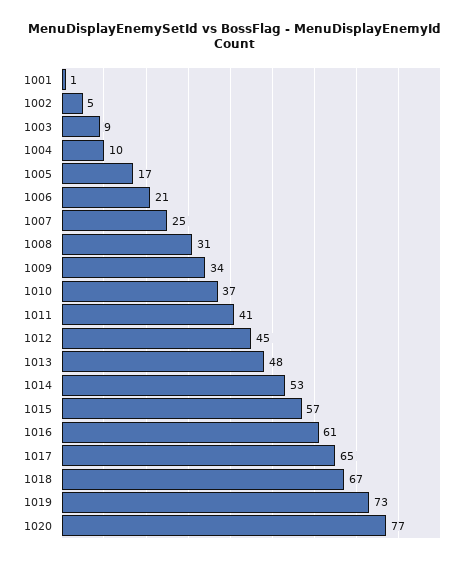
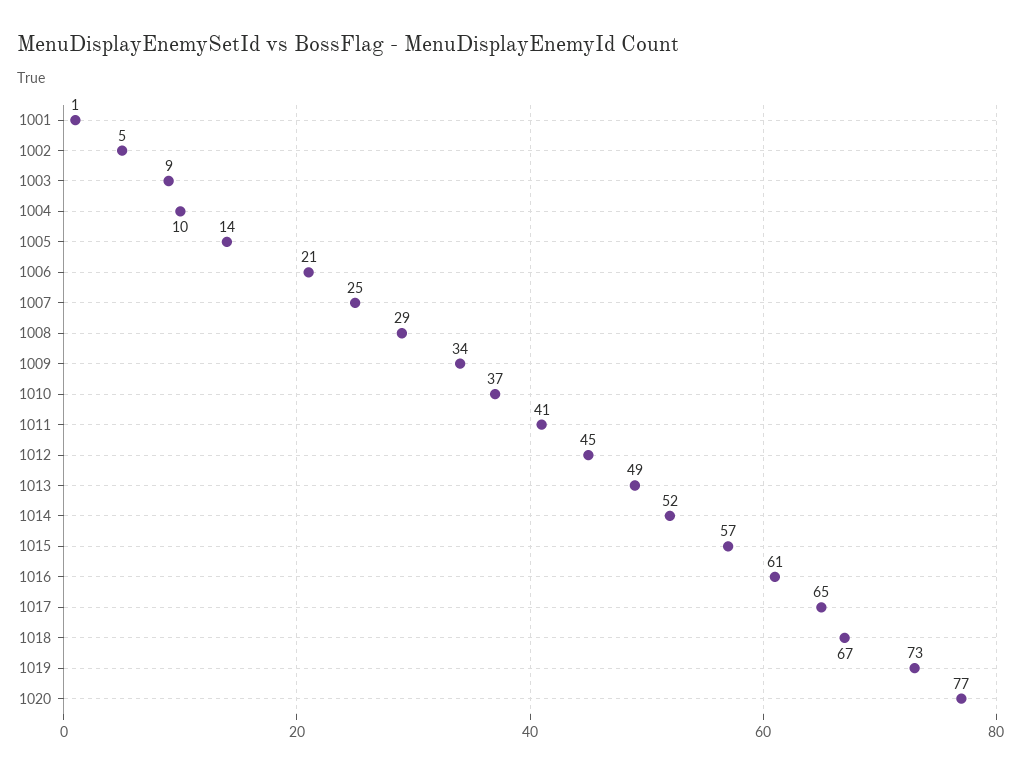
  {
    "1001": 1,
    "1002": 5,
    "1003": 9,
    "1004": 10,
-   "1005": 17,
+   "1005": 14,
    "1006": 21,
    "1007": 25,
-   "1008": 31,
+   "1008": 29,
    "1009": 34,
    "1010": 37,
    "1011": 41,
    "1012": 45,
-   "1013": 48,
+   "1013": 49,
-   "1014": 53,
+   "1014": 52,
    "1015": 57,
    "1016": 61,
    "1017": 65,
    "1018": 67,
    "1019": 73,
    "1020": 77
  }

